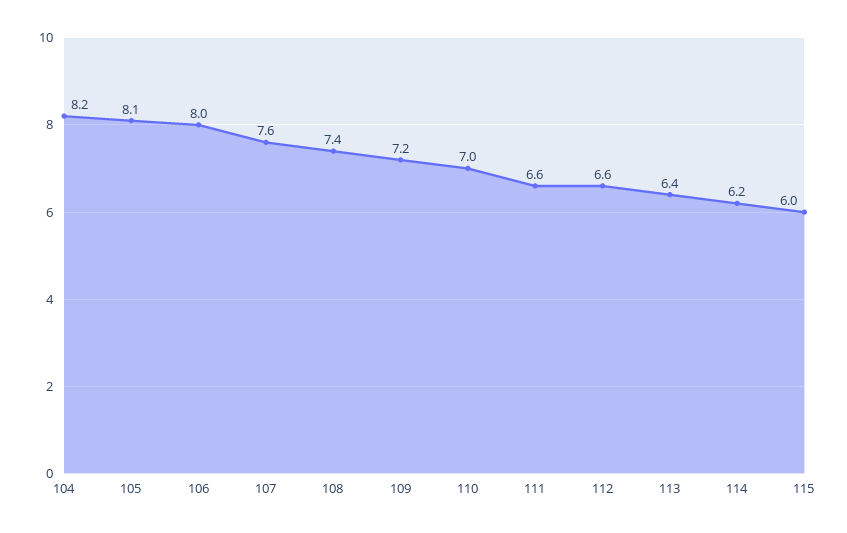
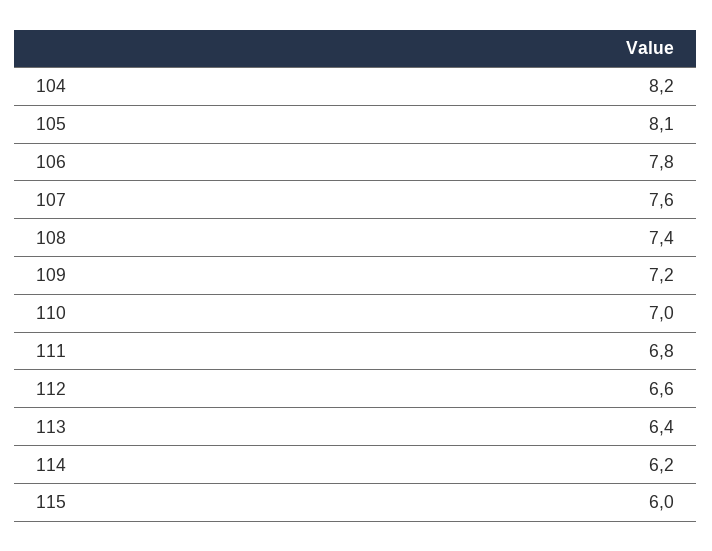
  {
    "104": 8.2,
    "105": 8.1,
-   "106": 8,
+   "106": 7.8,
    "107": 7.6,
    "108": 7.4,
    "109": 7.2,
    "110": 7,
-   "111": 6.6,
+   "111": 6.8,
    "112": 6.6,
    "113": 6.4,
    "114": 6.2,
    "115": 6
  }

